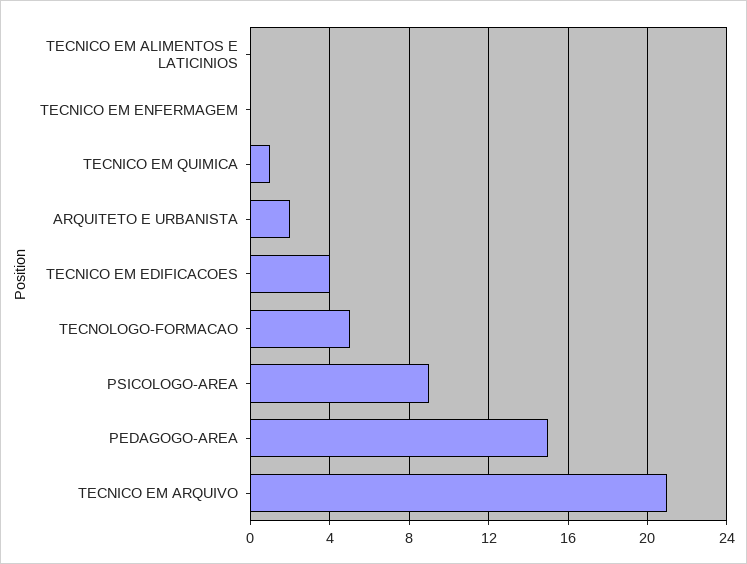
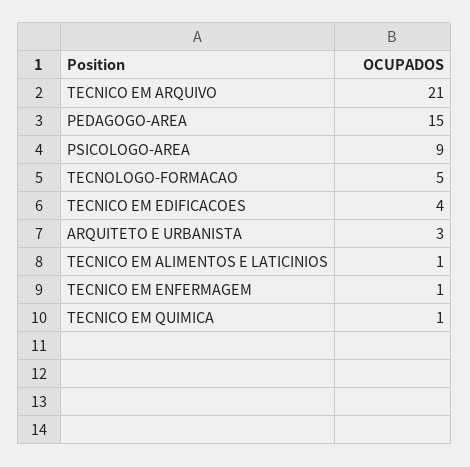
  {
-   "TECNICO EM ALIMENTOS E LATICINIOS": 0,
+   "TECNICO EM ALIMENTOS E LATICINIOS": 1,
-   "TECNICO EM ENFERMAGEM": 0,
+   "TECNICO EM ENFERMAGEM": 1,
    "TECNICO EM QUIMICA": 1,
-   "ARQUITETO E URBANISTA": 2,
+   "ARQUITETO E URBANISTA": 3,
    "TECNICO EM EDIFICACOES": 4,
    "TECNOLOGO-FORMACAO": 5,
    "PSICOLOGO-AREA": 9,
    "PEDAGOGO-AREA": 15,
    "TECNICO EM ARQUIVO": 21
  }

